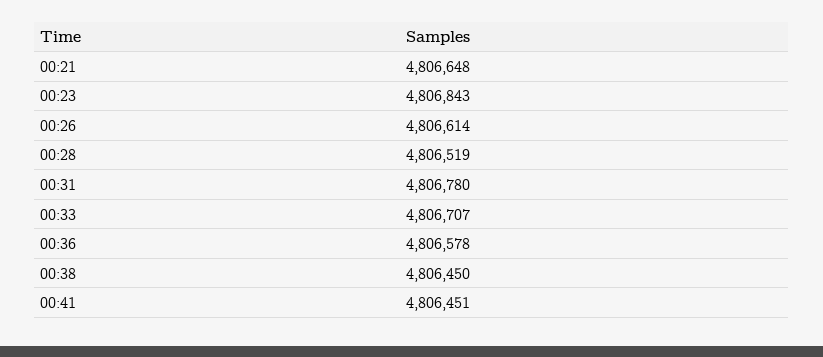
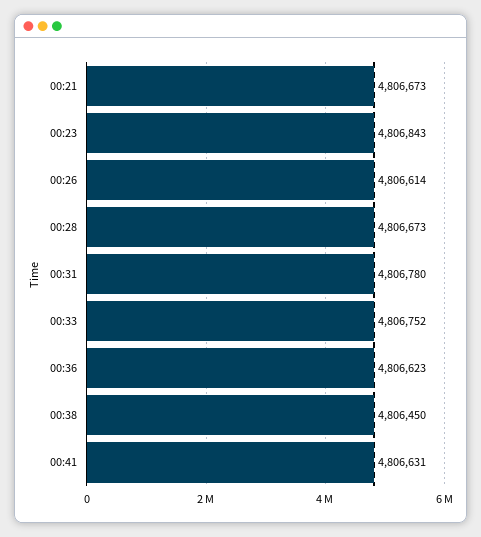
  {
-   "00:21": 4806648,
+   "00:21": 4806673,
    "00:23": 4806843,
    "00:26": 4806614,
-   "00:28": 4806519,
+   "00:28": 4806673,
    "00:31": 4806780,
-   "00:33": 4806707,
+   "00:33": 4806752,
-   "00:36": 4806578,
+   "00:36": 4806623,
    "00:38": 4806450,
-   "00:41": 4806451
+   "00:41": 4806631
  }

